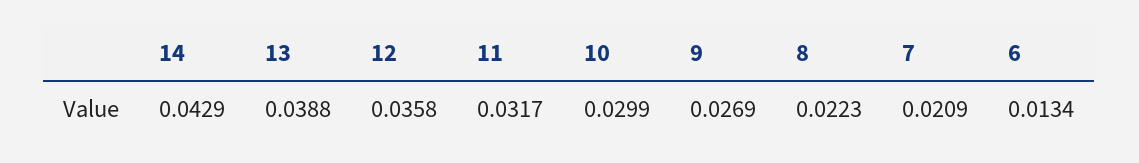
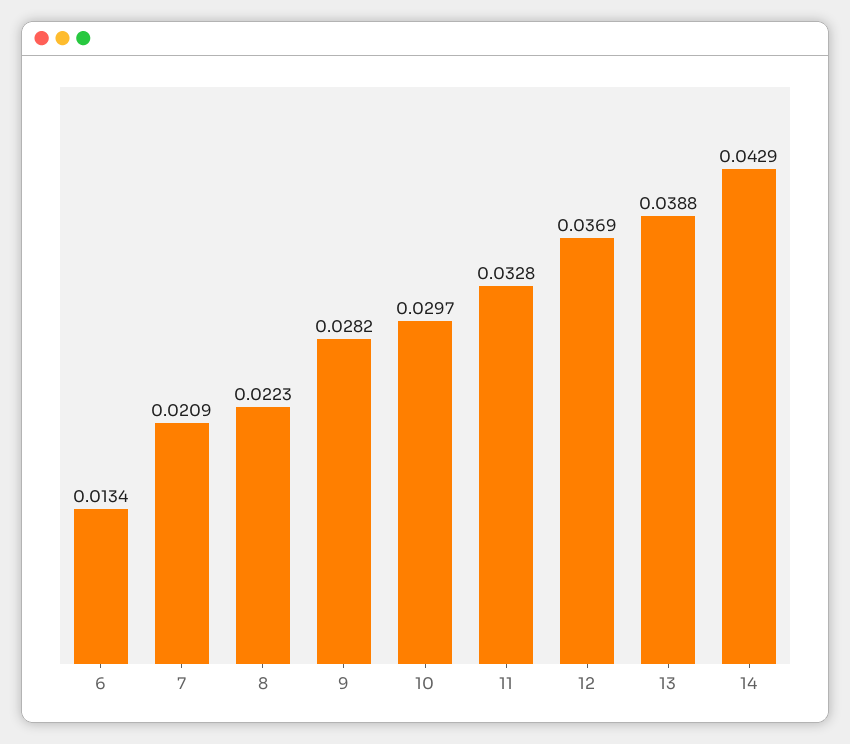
  {
    "14": 0.0429,
    "13": 0.0388,
-   "12": 0.0358,
+   "12": 0.0369,
-   "11": 0.0317,
+   "11": 0.0328,
-   "10": 0.0299,
+   "10": 0.0297,
-   "9": 0.0269,
+   "9": 0.0282,
    "8": 0.0223,
    "7": 0.0209,
    "6": 0.0134
  }

